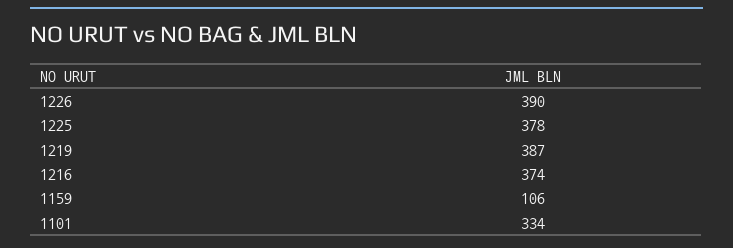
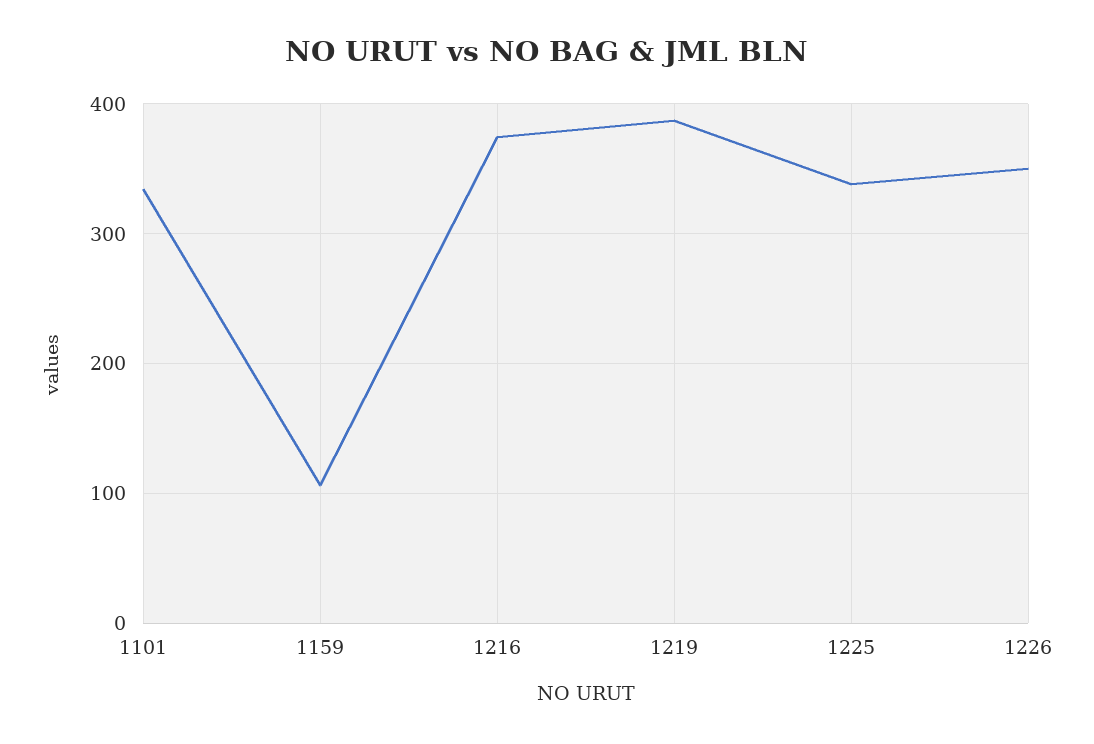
  {
-   "1226": 390,
+   "1226": 350,
-   "1225": 378,
+   "1225": 340,
    "1219": 387,
    "1216": 374,
    "1159": 106,
    "1101": 334
  }

